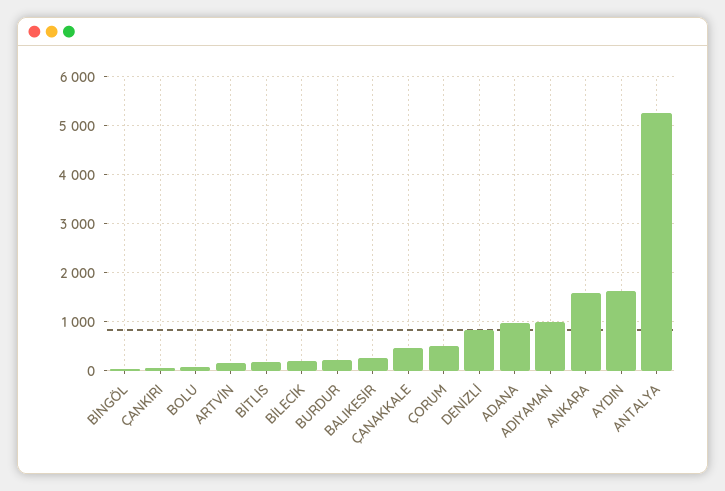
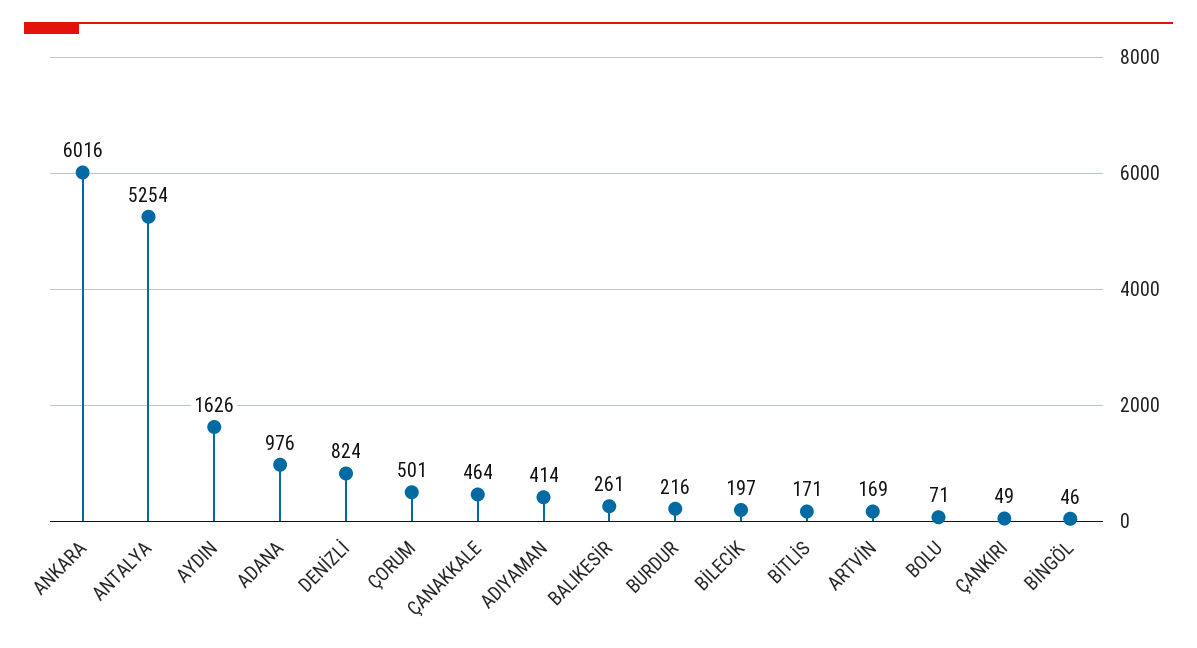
  {
    "BİNGÖL": 46,
    "ÇANKIRI": 49,
    "BOLU": 71,
    "ARTVİN": 169,
    "BİTLİS": 171,
    "BİLECİK": 197,
    "BURDUR": 216,
    "BALIKESİR": 261,
    "ÇANAKKALE": 464,
    "ÇORUM": 501,
    "DENİZLİ": 824,
    "ADANA": 976,
-   "ADIYAMAN": 1000,
+   "ADIYAMAN": 414,
-   "ANKARA": 1600,
+   "ANKARA": 6016,
    "AYDIN": 1626,
    "ANTALYA": 5254
  }

